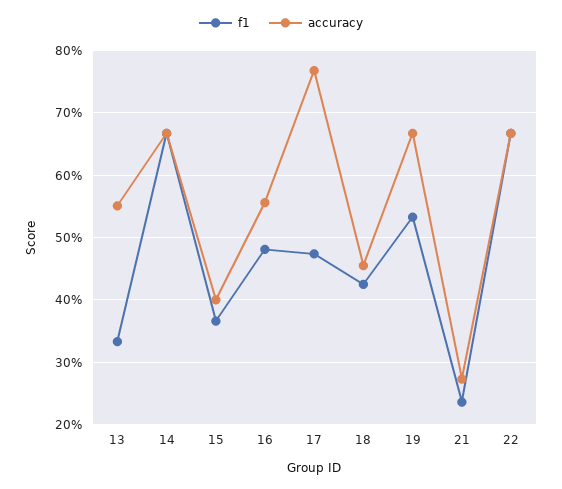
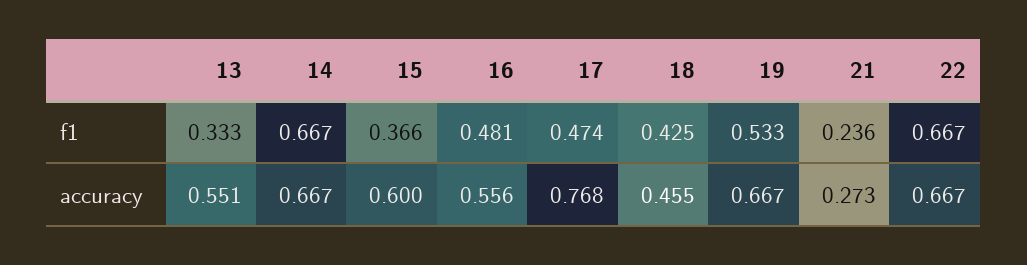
  {
    "f1": {
      "13": 0.333,
      "14": 0.667,
      "15": 0.366,
      "16": 0.481,
      "17": 0.474,
      "18": 0.425,
      "19": 0.533,
      "21": 0.236,
      "22": 0.667
    },
    "accuracy": {
      "13": 0.551,
      "14": 0.667,
-     "15": 0.4,
+     "15": 0.6,
      "16": 0.556,
      "17": 0.768,
      "18": 0.455,
      "19": 0.667,
      "21": 0.273,
      "22": 0.667
    }
  }

